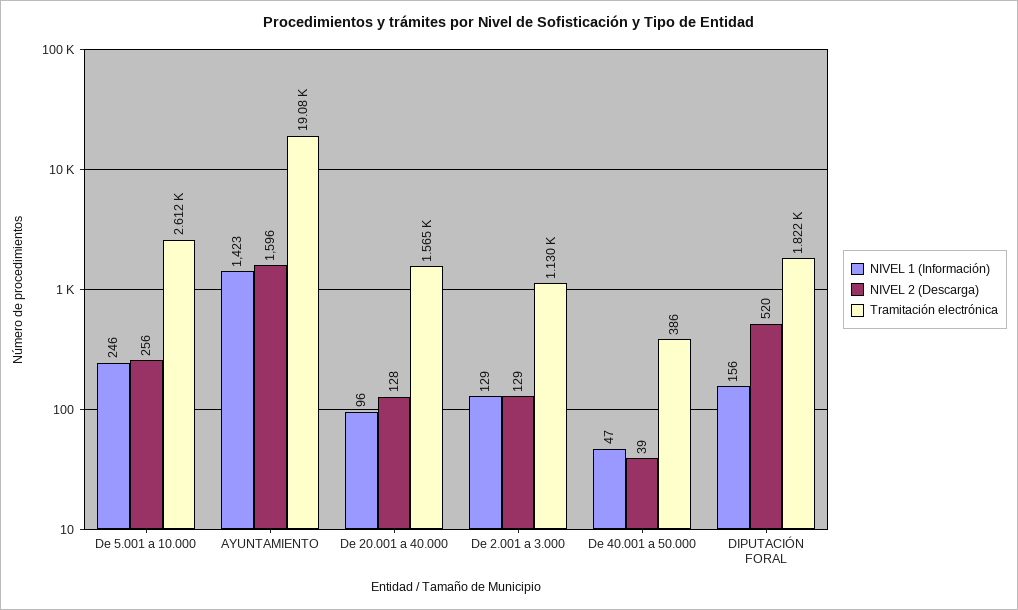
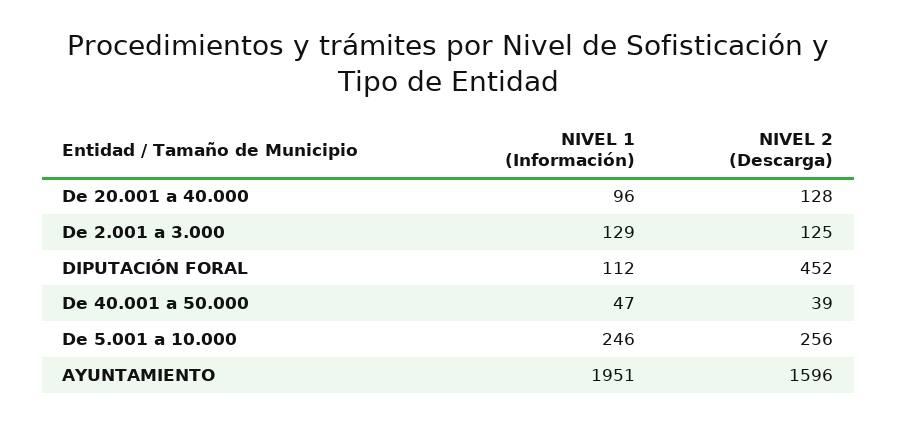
  {
    "NIVEL 1 (Información)": {
      "De 5.001 a 10.000": 246,
-     "AYUNTAMIENTO": 1423,
+     "AYUNTAMIENTO": 1951,
      "De 20.001 a 40.000": 96,
      "De 2.001 a 3.000": 129,
      "De 40.001 a 50.000": 47,
-     "DIPUTACIÓN FORAL": 156
+     "DIPUTACIÓN FORAL": 112
    },
    "NIVEL 2 (Descarga)": {
      "De 5.001 a 10.000": 256,
      "AYUNTAMIENTO": 1596,
      "De 20.001 a 40.000": 128,
-     "De 2.001 a 3.000": 129,
+     "De 2.001 a 3.000": 125,
      "De 40.001 a 50.000": 39,
-     "DIPUTACIÓN FORAL": 520
+     "DIPUTACIÓN FORAL": 452
-   },
+   }
-   "Tramitación electrónica": {
-     "De 5.001 a 10.000": 2612,
-     "AYUNTAMIENTO": 19080,
-     "De 20.001 a 40.000": 1565,
-     "De 2.001 a 3.000": 1130,
-     "De 40.001 a 50.000": 386,
-     "DIPUTACIÓN FORAL": 1822
-   }
  }

